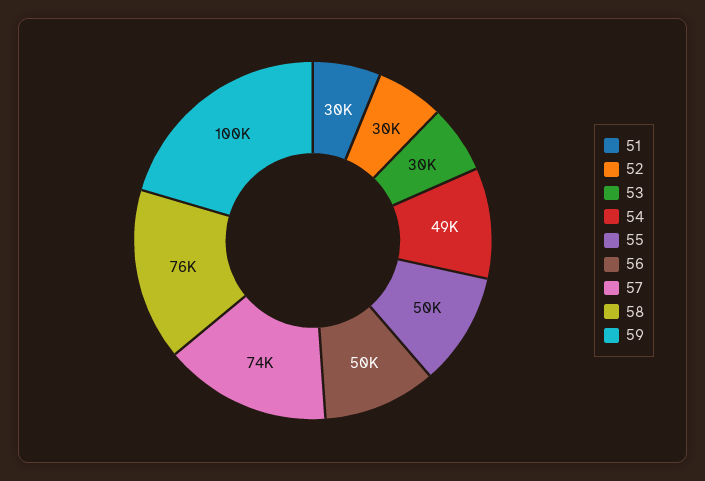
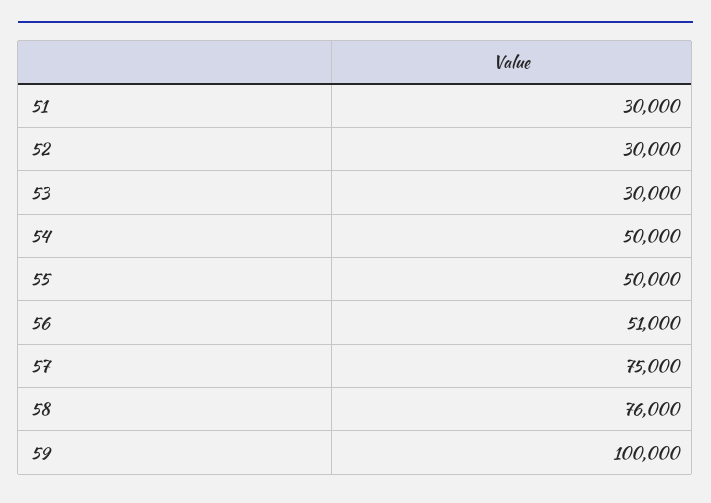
  {
    "51": 30000,
    "52": 30000,
    "53": 30000,
-   "54": 49000,
+   "54": 50000,
    "55": 50000,
-   "56": 50000,
+   "56": 51000,
-   "57": 74000,
+   "57": 75000,
    "58": 76000,
    "59": 100000
  }

